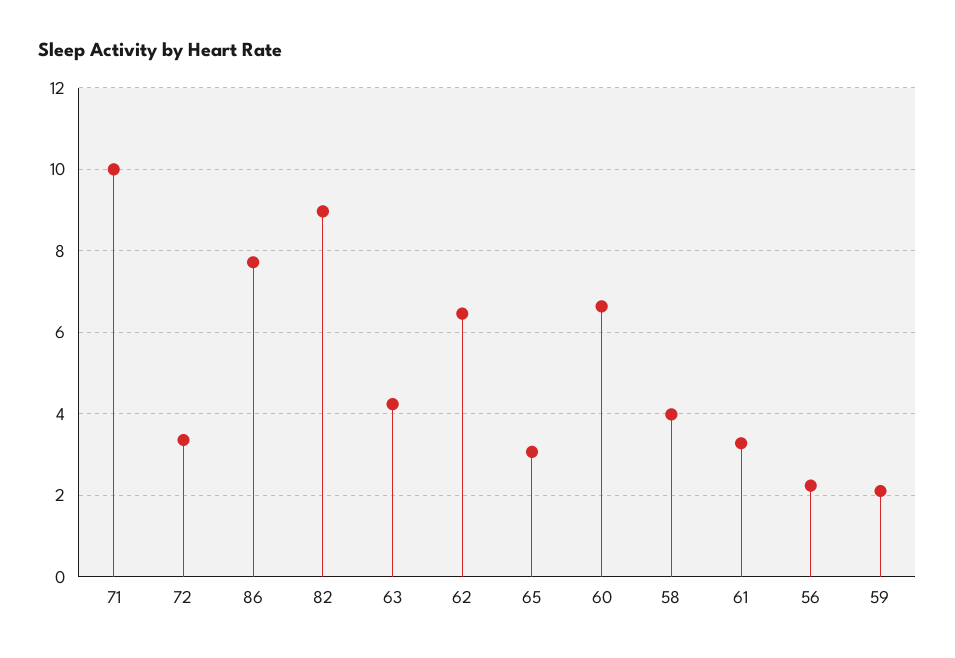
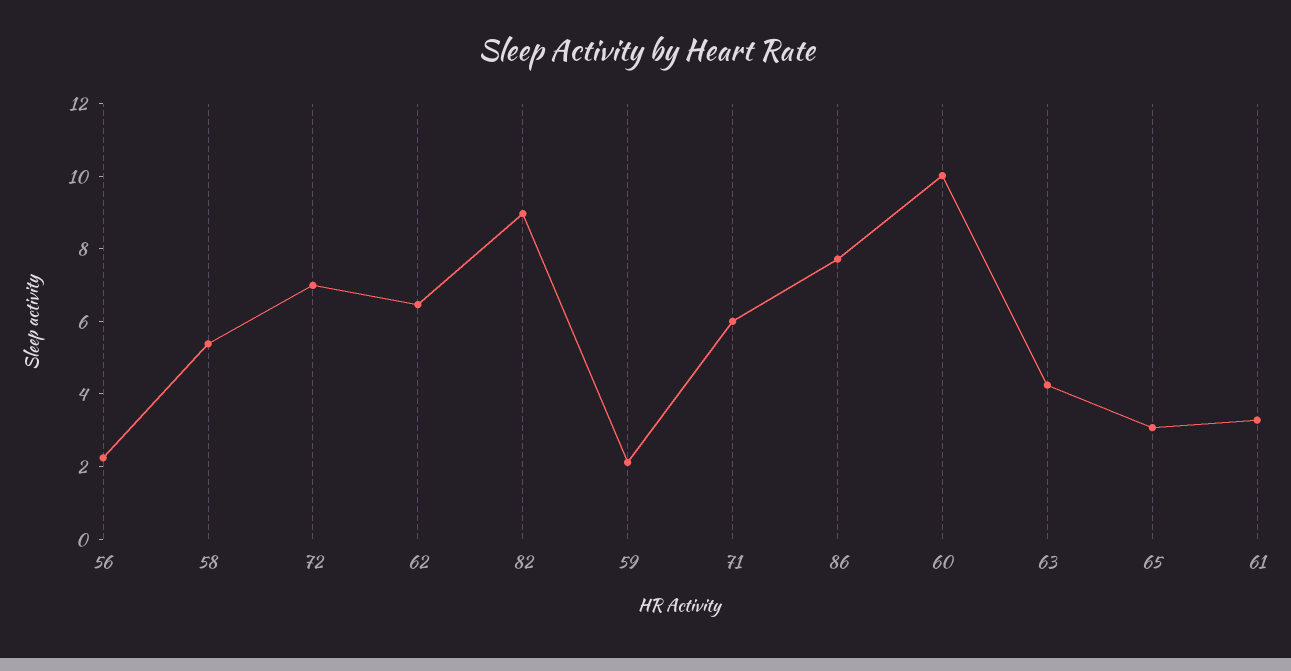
  {
-   "71": 10,
+   "71": 6,
-   "72": 3.4,
+   "72": 7,
    "86": 7.8,
    "82": 9,
    "63": 4.2,
    "62": 6.4,
    "65": 3,
-   "60": 6.6,
+   "60": 10,
-   "58": 4,
+   "58": 5.5,
    "61": 3.2,
    "56": 2.2,
    "59": 2.2
  }

